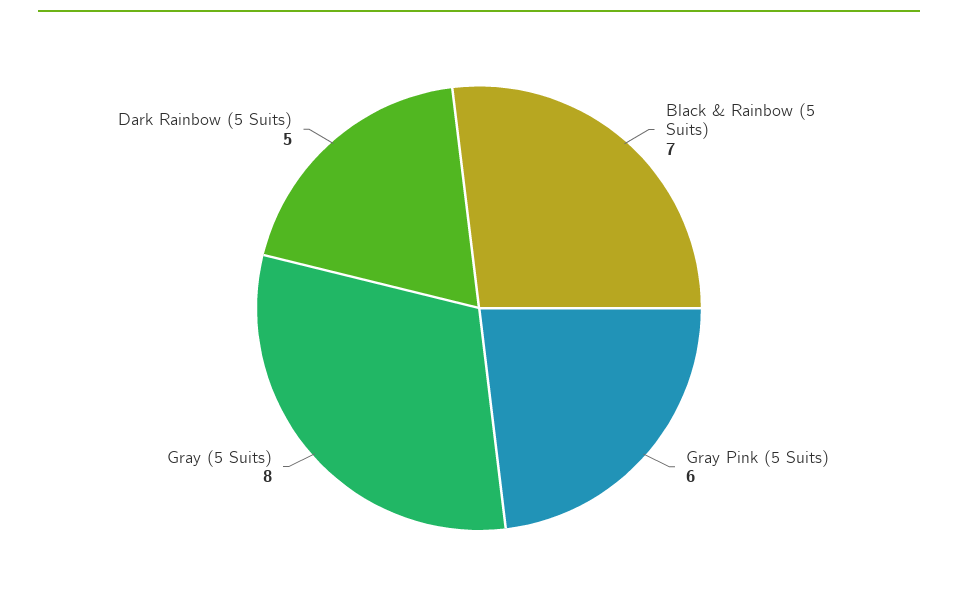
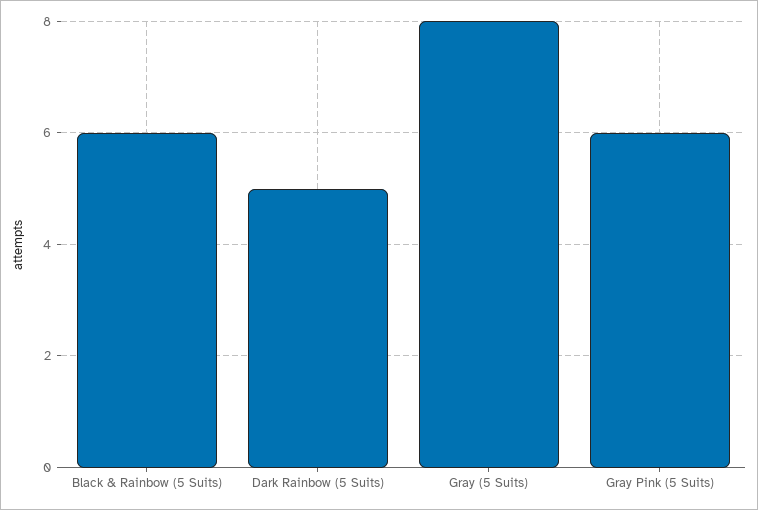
  {
-   "Black & Rainbow (5 Suits)": 7,
+   "Black & Rainbow (5 Suits)": 6,
    "Gray Pink (5 Suits)": 6,
    "Gray (5 Suits)": 8,
    "Dark Rainbow (5 Suits)": 5
  }

